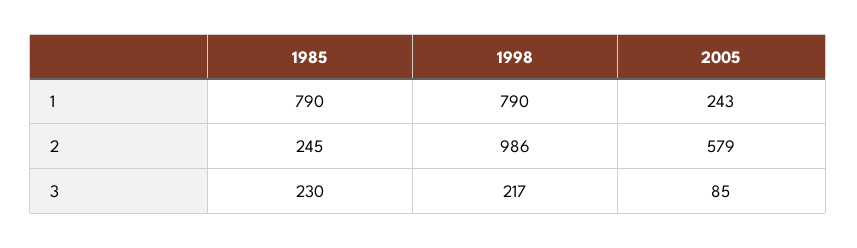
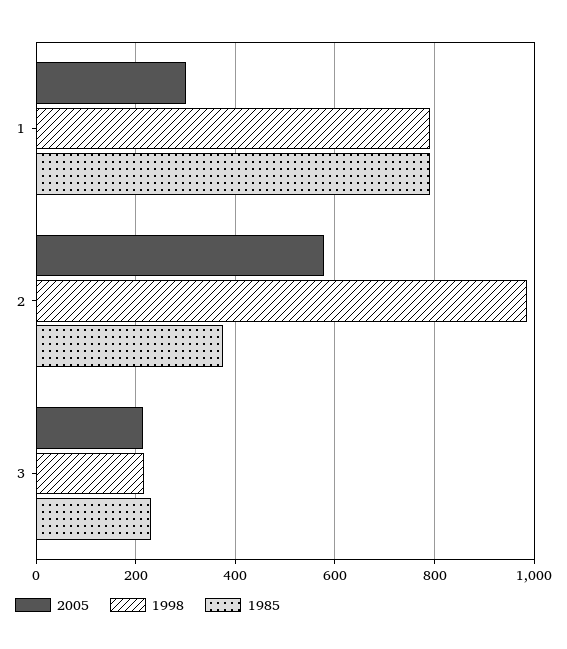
  {
    "1985": {
      "1": 790,
-     "2": 245,
+     "2": 380,
      "3": 230
    },
    "1998": {
      "1": 790,
      "2": 986,
      "3": 217
    },
    "2005": {
-     "1": 243,
+     "1": 300,
      "2": 579,
-     "3": 85
+     "3": 220
    }
  }

